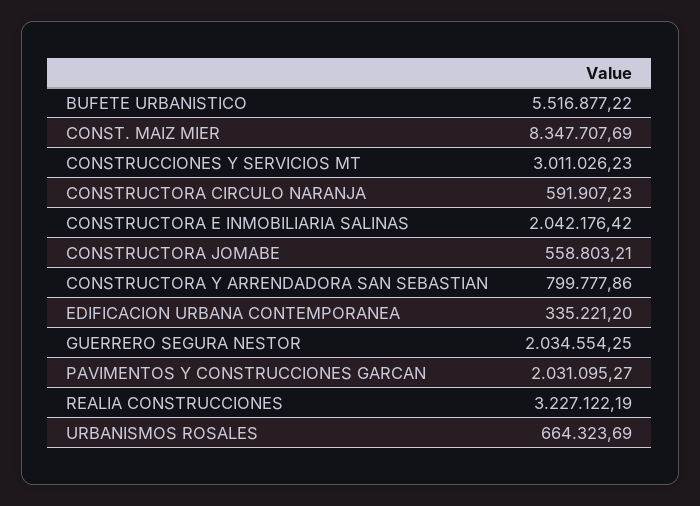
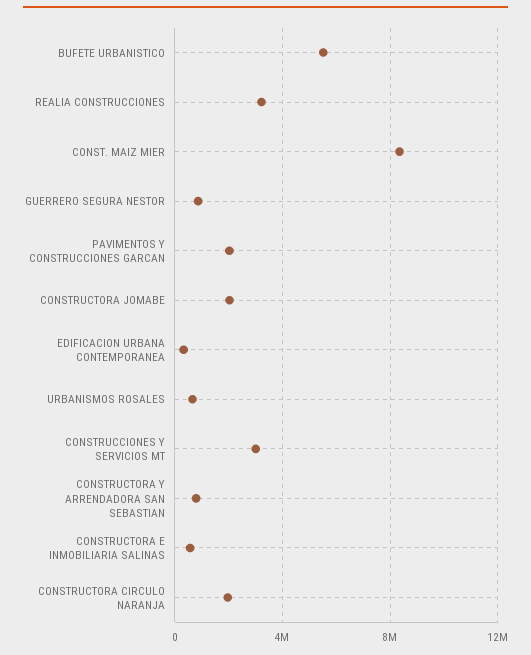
  {
    "BUFETE URBANISTICO": 5516877.22,
    "CONST. MAIZ MIER": 8347707.69,
    "CONSTRUCCIONES Y SERVICIOS MT": 3011026.23,
-   "CONSTRUCTORA CIRCULO NARANJA": 591907.23,
+   "CONSTRUCTORA CIRCULO NARANJA": 2000000,
-   "CONSTRUCTORA E INMOBILIARIA SALINAS": 2042176.42,
+   "CONSTRUCTORA E INMOBILIARIA SALINAS": 500000,
-   "CONSTRUCTORA JOMABE": 558803.21,
+   "CONSTRUCTORA JOMABE": 2000000,
    "CONSTRUCTORA Y ARRENDADORA SAN SEBASTIAN": 799777.86,
    "EDIFICACION URBANA CONTEMPORANEA": 335221.2,
-   "GUERRERO SEGURA NESTOR": 2034554.25,
+   "GUERRERO SEGURA NESTOR": 1000000,
    "PAVIMENTOS Y CONSTRUCCIONES GARCAN": 2031095.27,
    "REALIA CONSTRUCCIONES": 3227122.19,
    "URBANISMOS ROSALES": 664323.69
  }

